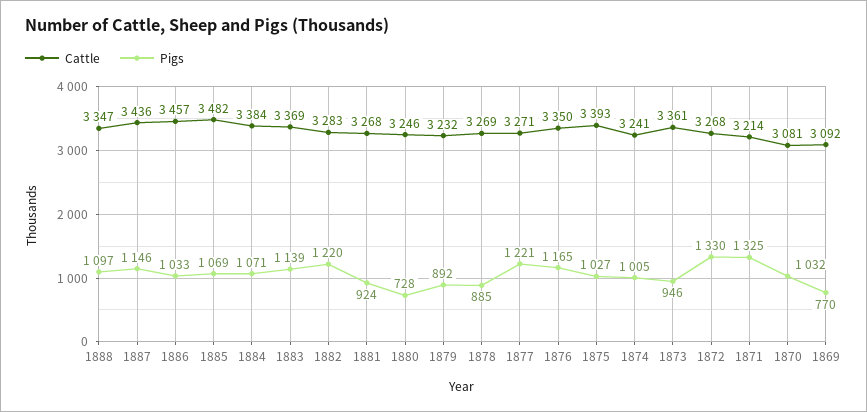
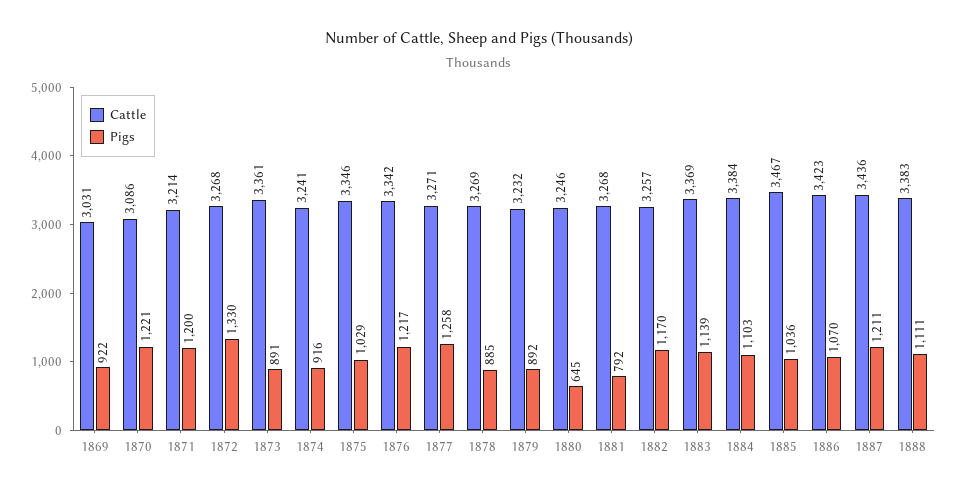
  {
    "Cattle": {
-     "1888": 3347,
+     "1888": 3383,
      "1887": 3436,
-     "1886": 3457,
+     "1886": 3423,
-     "1885": 3482,
+     "1885": 3467,
      "1884": 3384,
      "1883": 3369,
-     "1882": 3283,
+     "1882": 3257,
      "1881": 3268,
      "1880": 3246,
      "1879": 3232,
      "1878": 3269,
      "1877": 3271,
-     "1876": 3350,
+     "1876": 3342,
-     "1875": 3393,
+     "1875": 3346,
      "1874": 3241,
      "1873": 3361,
      "1872": 3268,
      "1871": 3214,
-     "1870": 3081,
+     "1870": 3086,
-     "1869": 3092
+     "1869": 3031
    },
    "Pigs": {
-     "1888": 1097,
+     "1888": 1111,
-     "1887": 1146,
+     "1887": 1211,
-     "1886": 1033,
+     "1886": 1070,
-     "1885": 1069,
+     "1885": 1036,
-     "1884": 1071,
+     "1884": 1103,
      "1883": 1139,
-     "1882": 1220,
+     "1882": 1170,
-     "1881": 924,
+     "1881": 792,
-     "1880": 728,
+     "1880": 645,
      "1879": 892,
      "1878": 885,
-     "1877": 1221,
+     "1877": 1258,
-     "1876": 1165,
+     "1876": 1217,
-     "1875": 1027,
+     "1875": 1029,
-     "1874": 1005,
+     "1874": 916,
-     "1873": 946,
+     "1873": 891,
      "1872": 1330,
-     "1871": 1325,
+     "1871": 1200,
-     "1870": 1032,
+     "1870": 1221,
-     "1869": 770
+     "1869": 922
    }
  }

